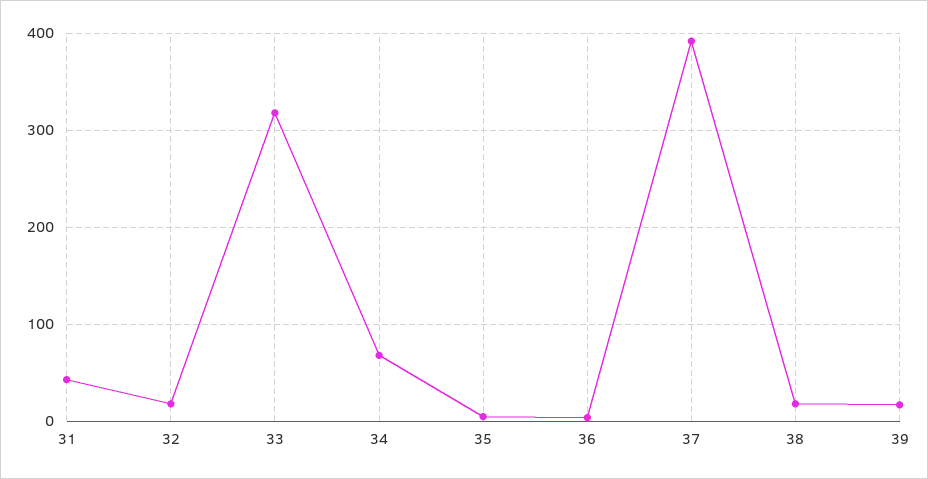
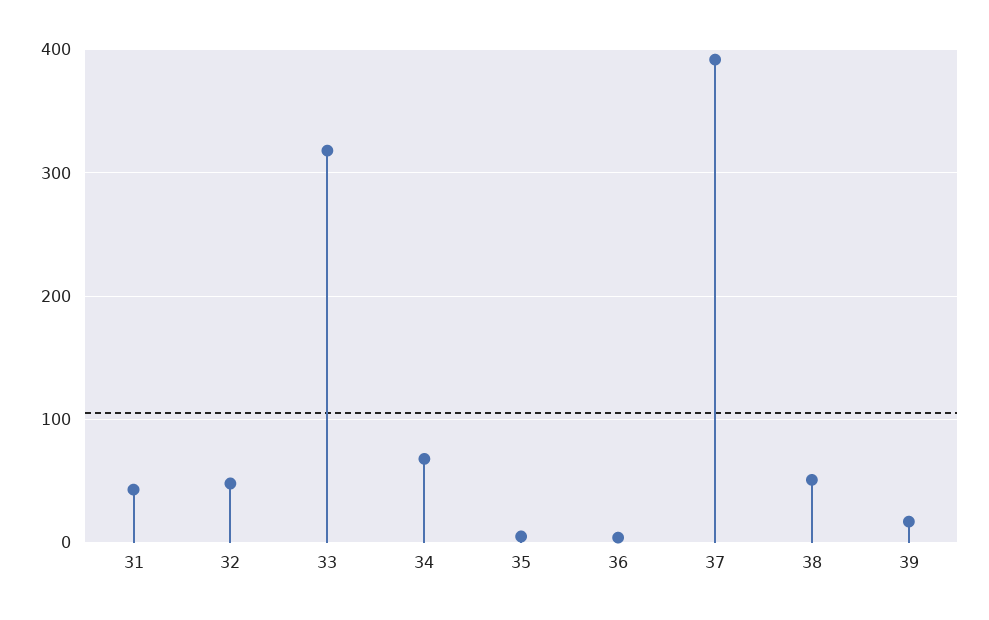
  {
    "31": 40,
-   "32": 20,
+   "32": 50,
    "33": 320,
    "34": 70,
    "35": 10,
    "36": 0,
    "37": 390,
-   "38": 20,
+   "38": 50,
    "39": 20
  }

